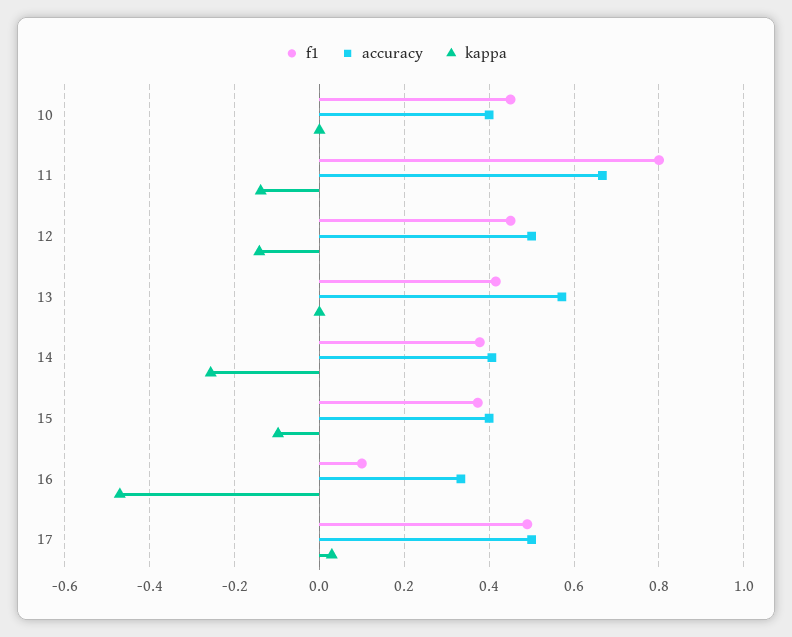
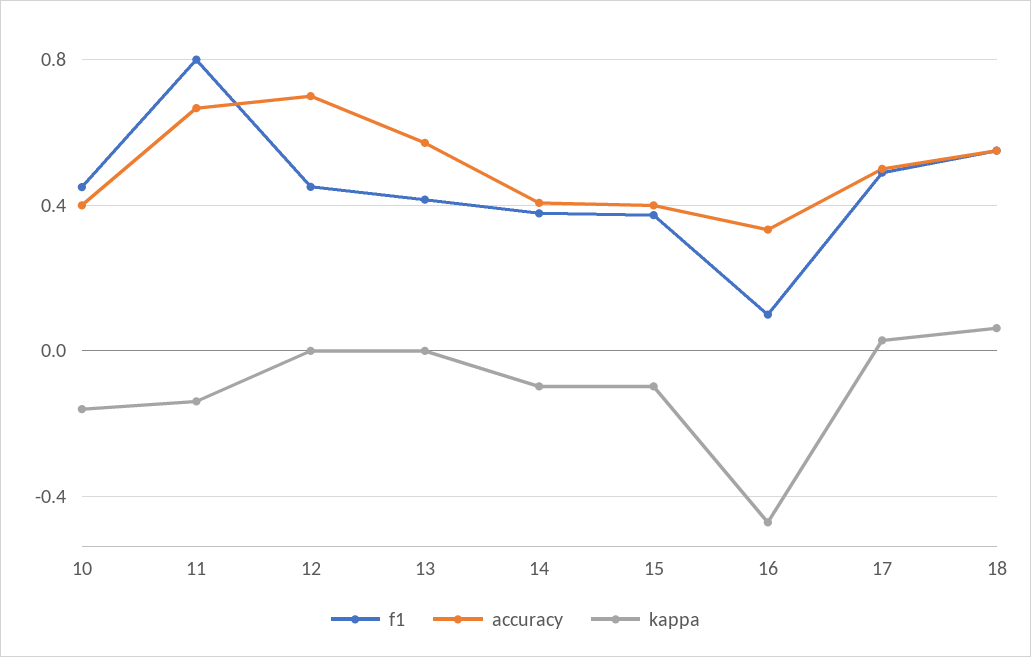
  {
    "f1": {
      "10": 0.46,
      "11": 0.8,
      "12": 0.46,
      "13": 0.42,
      "14": 0.38,
      "15": 0.38,
      "16": 0.1,
-     "17": 0.48
+     "17": 0.48,
+     "18": 0.55
    },
    "accuracy": {
      "10": 0.4,
      "11": 0.66,
-     "12": 0.5,
+     "12": 0.7,
      "13": 0.58,
      "14": 0.4,
      "15": 0.4,
      "16": 0.34,
-     "17": 0.5
+     "17": 0.5,
+     "18": 0.55
    },
    "kappa": {
-     "10": 0,
+     "10": -0.15,
      "11": -0.14,
-     "12": -0.14,
+     "12": 0,
      "13": 0,
-     "14": -0.26,
+     "14": -0.1,
      "15": -0.1,
      "16": -0.48,
-     "17": 0.02
+     "17": 0.02,
+     "18": 0.05
    }
  }

